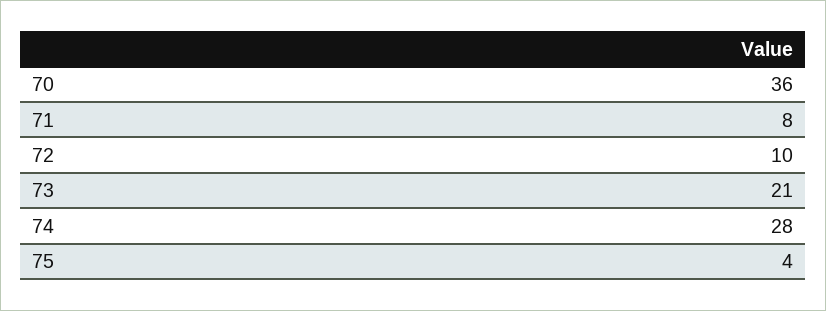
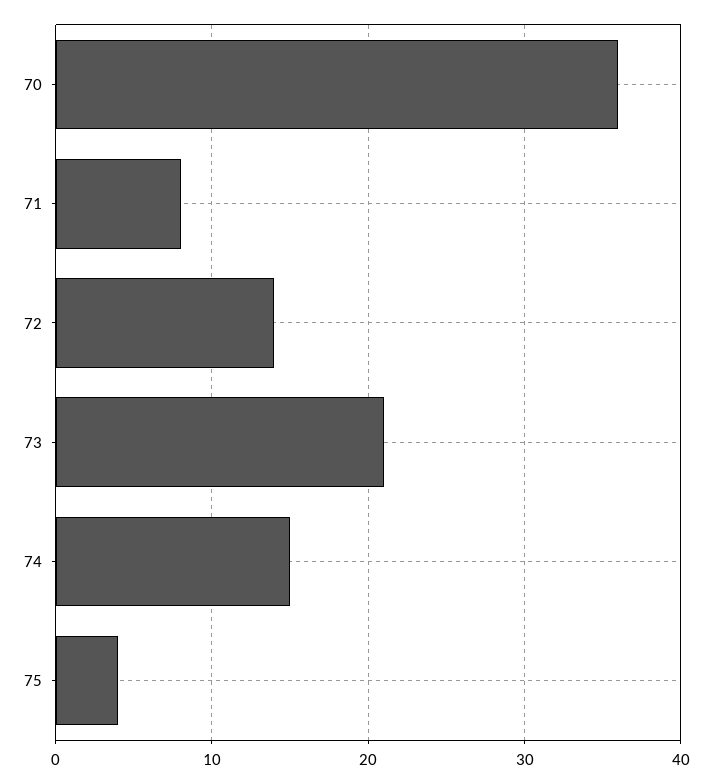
  {
    "70": 36,
    "71": 8,
-   "72": 10,
+   "72": 14,
    "73": 21,
-   "74": 28,
+   "74": 15,
    "75": 4
  }

